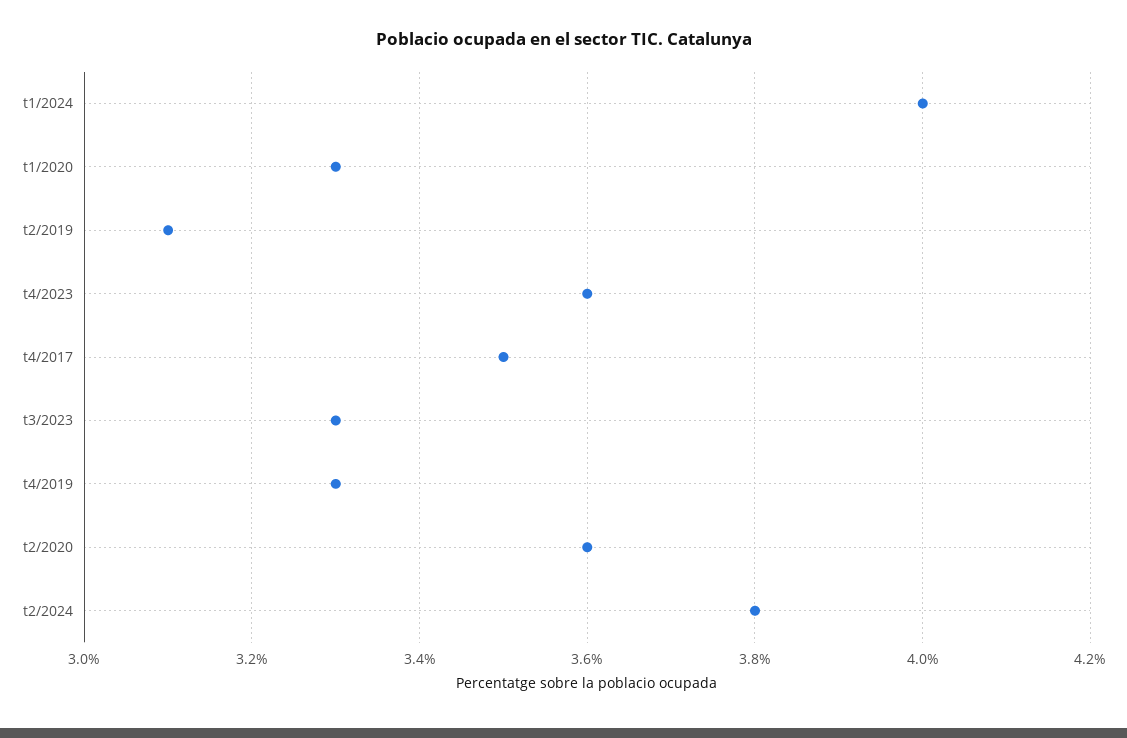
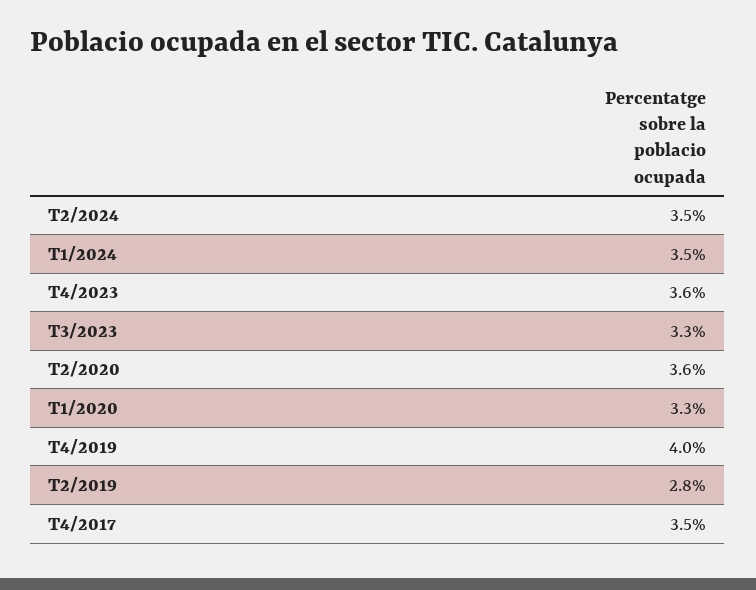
  {
-   "t1/2024": 4,
+   "t1/2024": 3.5,
    "t1/2020": 3.3,
-   "t2/2019": 3.1,
+   "t2/2019": 2.8,
    "t4/2023": 3.6,
    "t4/2017": 3.5,
    "t3/2023": 3.3,
-   "t4/2019": 3.3,
+   "t4/2019": 4,
    "t2/2020": 3.6,
-   "t2/2024": 3.8
+   "t2/2024": 3.5
  }

